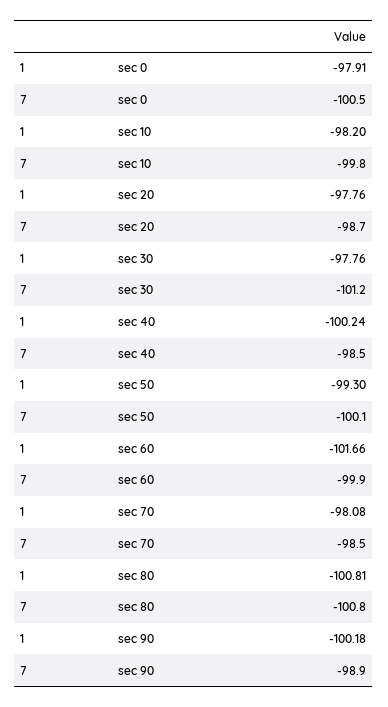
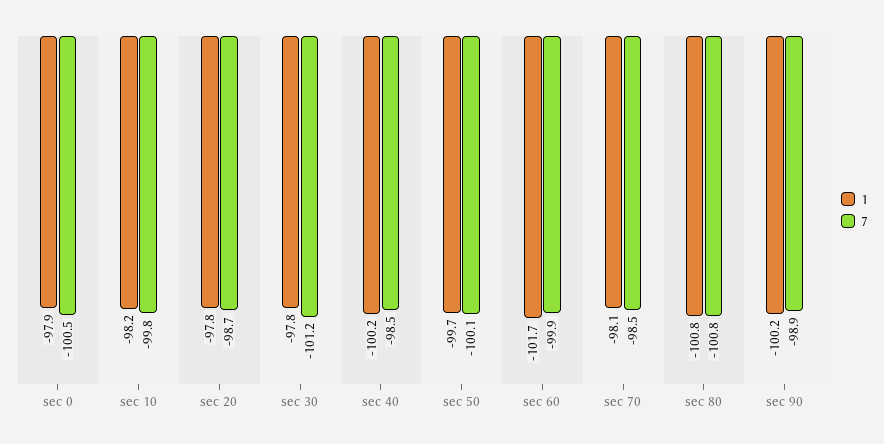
  {
    "1": {
      "sec 0": -97.91,
      "sec 10": -98.2,
      "sec 20": -97.76,
      "sec 30": -97.76,
      "sec 40": -100.24,
-     "sec 50": -99.3,
+     "sec 50": -99.7,
      "sec 60": -101.66,
      "sec 70": -98.08,
      "sec 80": -100.81,
      "sec 90": -100.18
    },
    "7": {
      "sec 0": -100.5,
      "sec 10": -99.8,
      "sec 20": -98.7,
      "sec 30": -101.2,
      "sec 40": -98.5,
      "sec 50": -100.1,
      "sec 60": -99.9,
      "sec 70": -98.5,
      "sec 80": -100.8,
      "sec 90": -98.9
    }
  }

